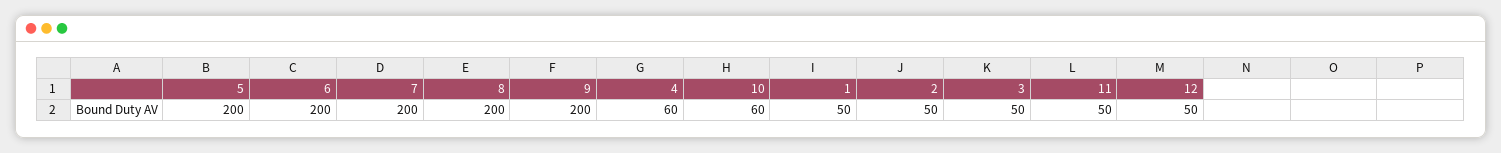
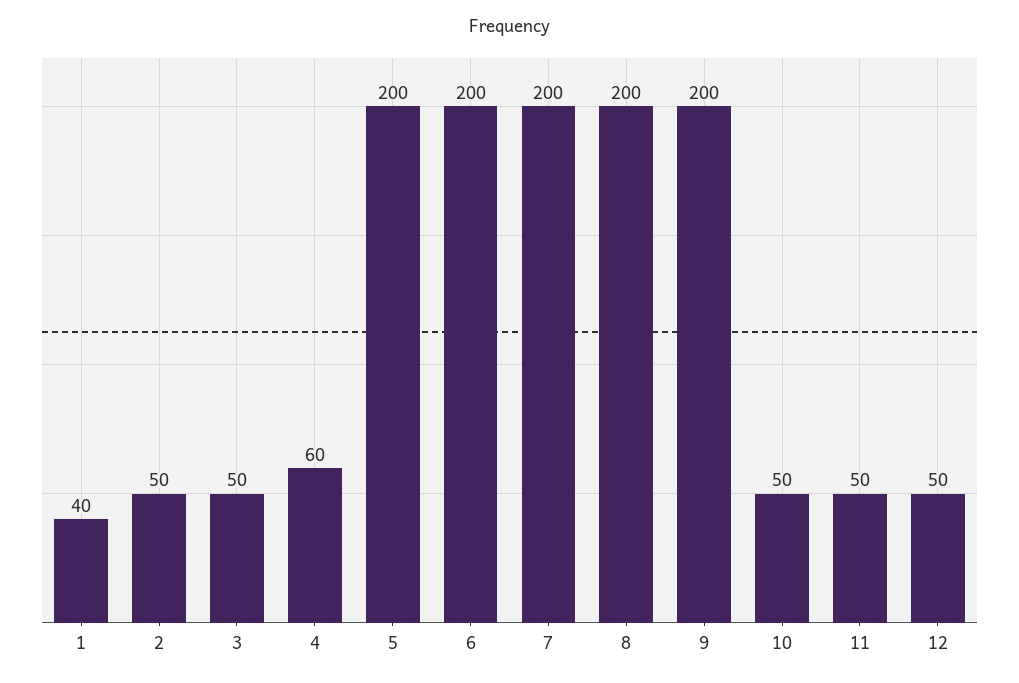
  {
    "5": 200,
    "6": 200,
    "7": 200,
    "8": 200,
    "9": 200,
    "4": 60,
-   "10": 60,
+   "10": 50,
-   "1": 50,
+   "1": 40,
    "2": 50,
    "3": 50,
    "11": 50,
    "12": 50
  }

